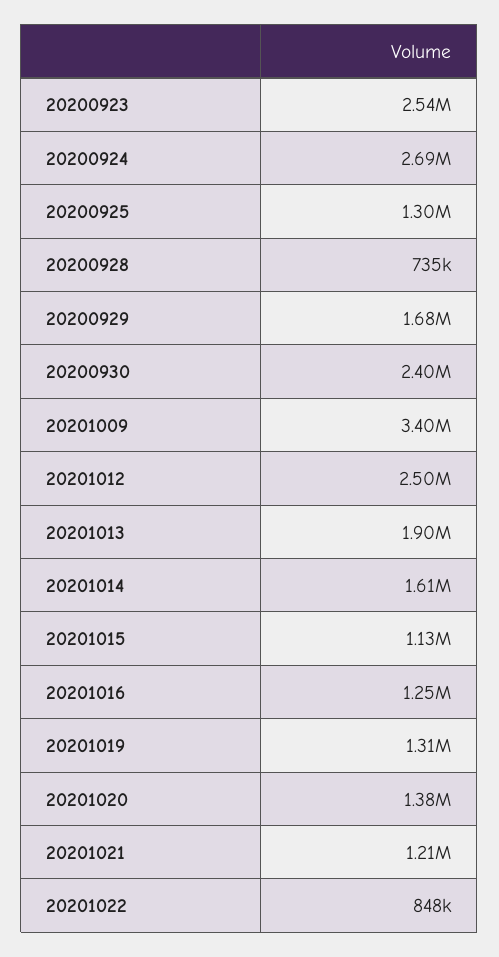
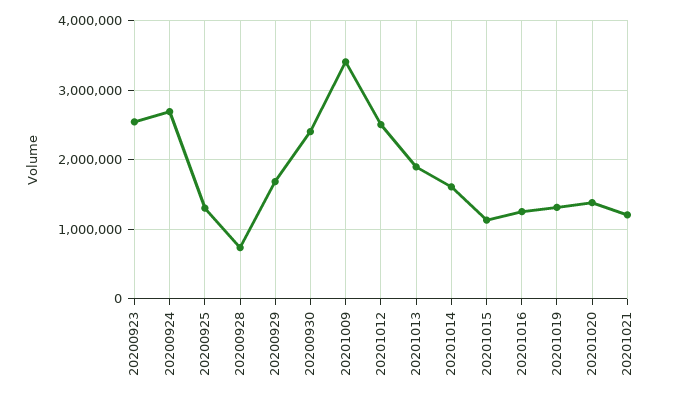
  {
    "20200923": 2540000,
    "20200924": 2690000,
    "20200925": 1300000,
    "20200928": 735000,
    "20200929": 1680000,
    "20200930": 2400000,
    "20201009": 3400000,
    "20201012": 2500000,
    "20201013": 1900000,
    "20201014": 1610000,
    "20201015": 1130000,
    "20201016": 1250000,
    "20201019": 1310000,
    "20201020": 1380000,
-   "20201021": 1210000,
+   "20201021": 1210000
-   "20201022": 848000
  }

